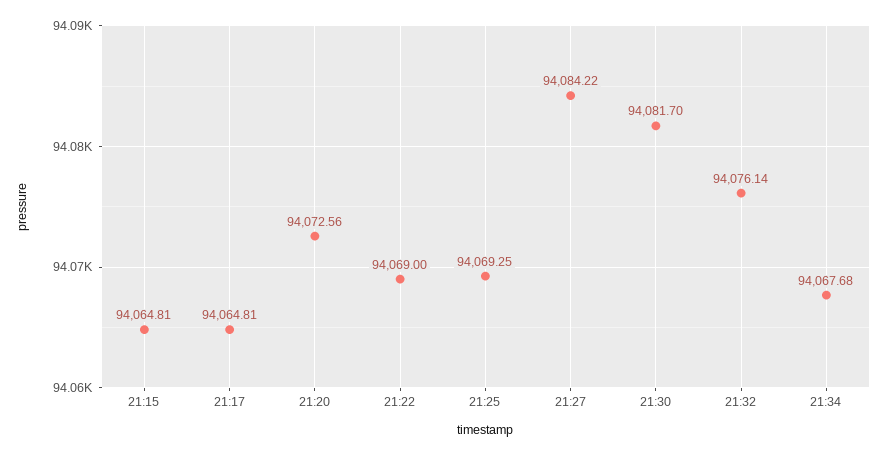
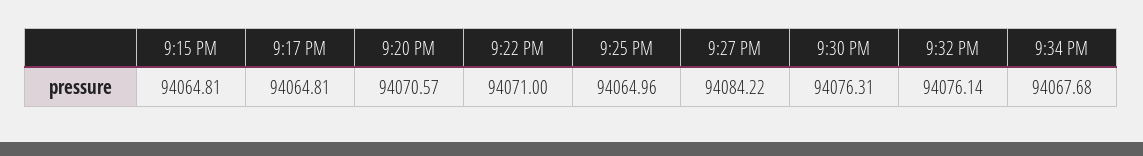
  {
    "21:15": 94064.81,
    "21:17": 94064.81,
-   "21:20": 94072.56,
+   "21:20": 94070.57,
-   "21:22": 94069,
+   "21:22": 94071,
-   "21:25": 94069.25,
+   "21:25": 94064.96,
    "21:27": 94084.22,
-   "21:30": 94081.7,
+   "21:30": 94076.31,
    "21:32": 94076.14,
    "21:34": 94067.68
  }

